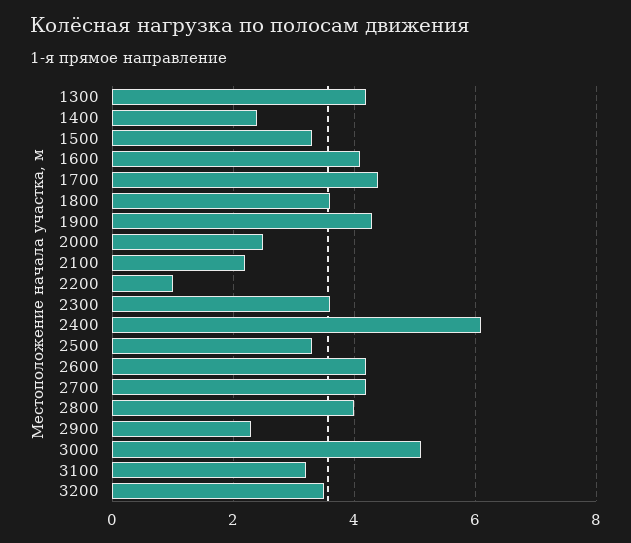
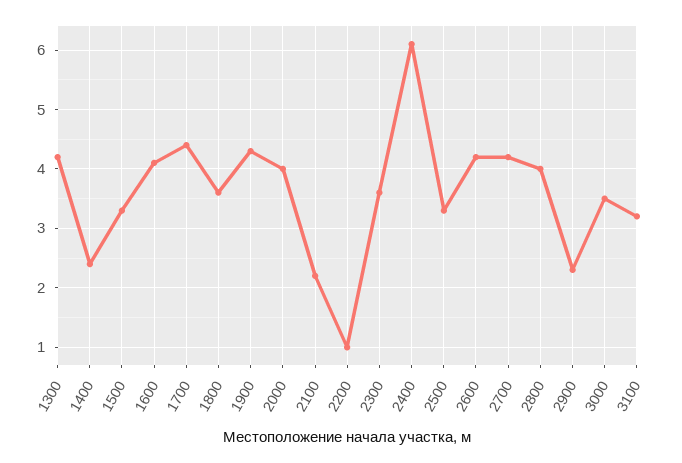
  {
    "1300": 4,
    "1400": 2.5,
    "1500": 3.5,
    "1600": 4,
    "1700": 4.5,
    "1800": 3.5,
    "1900": 4.5,
-   "2000": 2.5,
+   "2000": 4,
    "2100": 2,
    "2200": 1,
    "2300": 3.5,
    "2400": 6,
    "2500": 3.5,
    "2600": 4,
    "2700": 4,
    "2800": 4,
    "2900": 2.5,
-   "3000": 5,
+   "3000": 3.5,
-   "3100": 3,
+   "3100": 3
-   "3200": 3.5
  }

